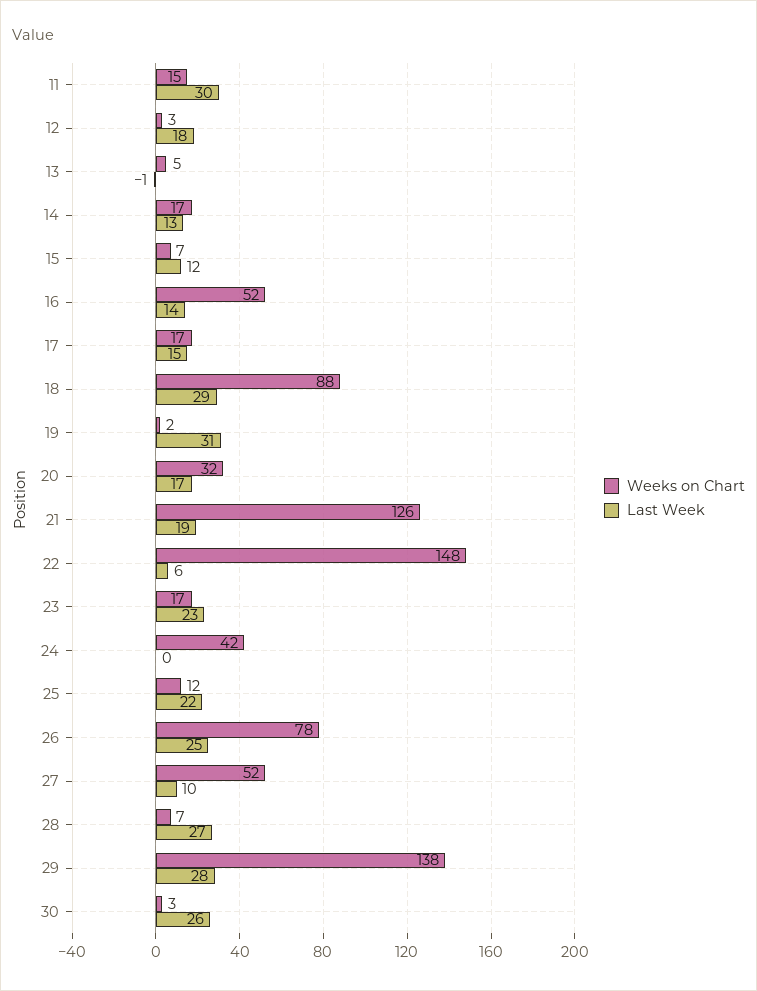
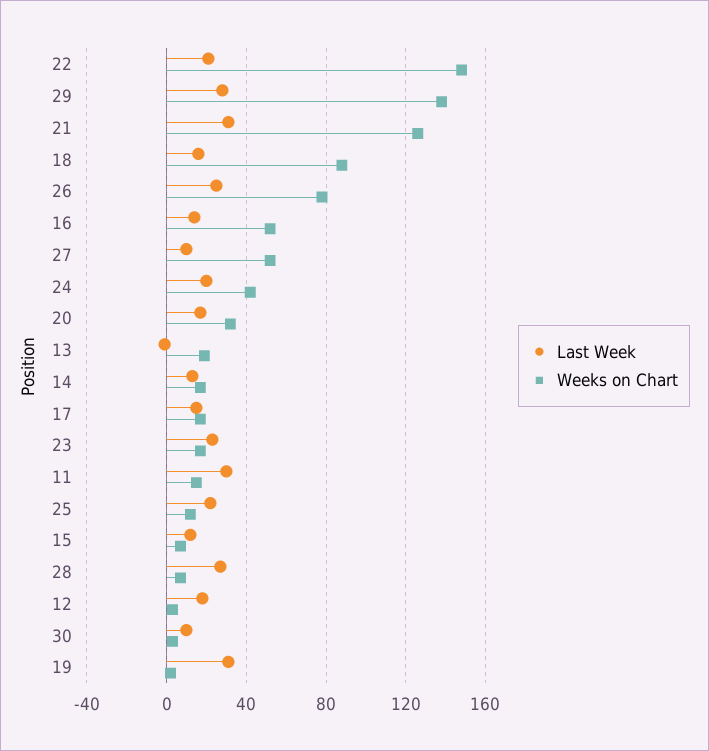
  {
    "Weeks on Chart": {
      "11": 15,
      "12": 3,
-     "13": 5,
+     "13": 20,
      "14": 17,
      "15": 7,
      "16": 52,
      "17": 17,
      "18": 88,
      "19": 2,
      "20": 32,
      "21": 126,
      "22": 148,
      "23": 17,
      "24": 42,
      "25": 12,
      "26": 78,
      "27": 52,
      "28": 7,
      "29": 138,
      "30": 3
    },
    "Last Week": {
      "11": 30,
      "12": 18,
      "13": -1,
      "14": 13,
      "15": 12,
      "16": 14,
      "17": 15,
-     "18": 29,
+     "18": 15,
      "19": 31,
      "20": 17,
-     "21": 19,
+     "21": 30,
-     "22": 6,
+     "22": 20,
      "23": 23,
-     "24": 0,
+     "24": 20,
      "25": 22,
      "26": 25,
      "27": 10,
      "28": 27,
      "29": 28,
-     "30": 26
+     "30": 10
    }
  }

